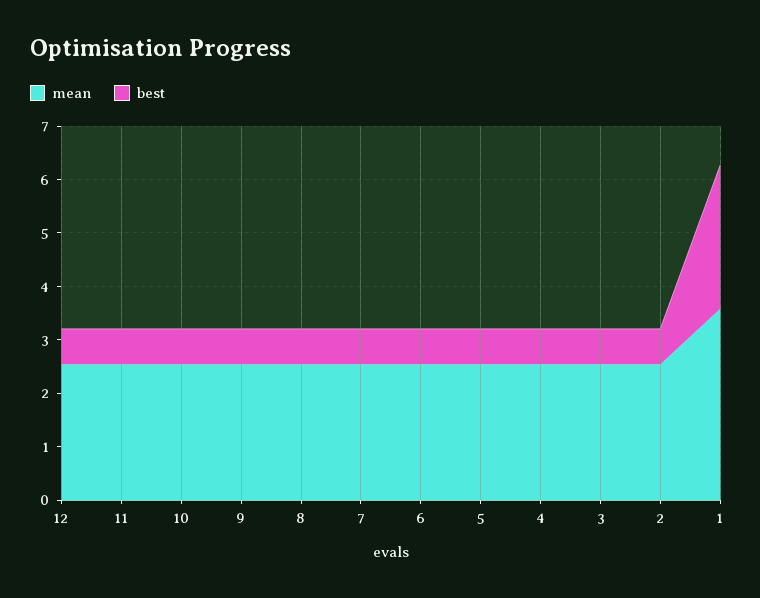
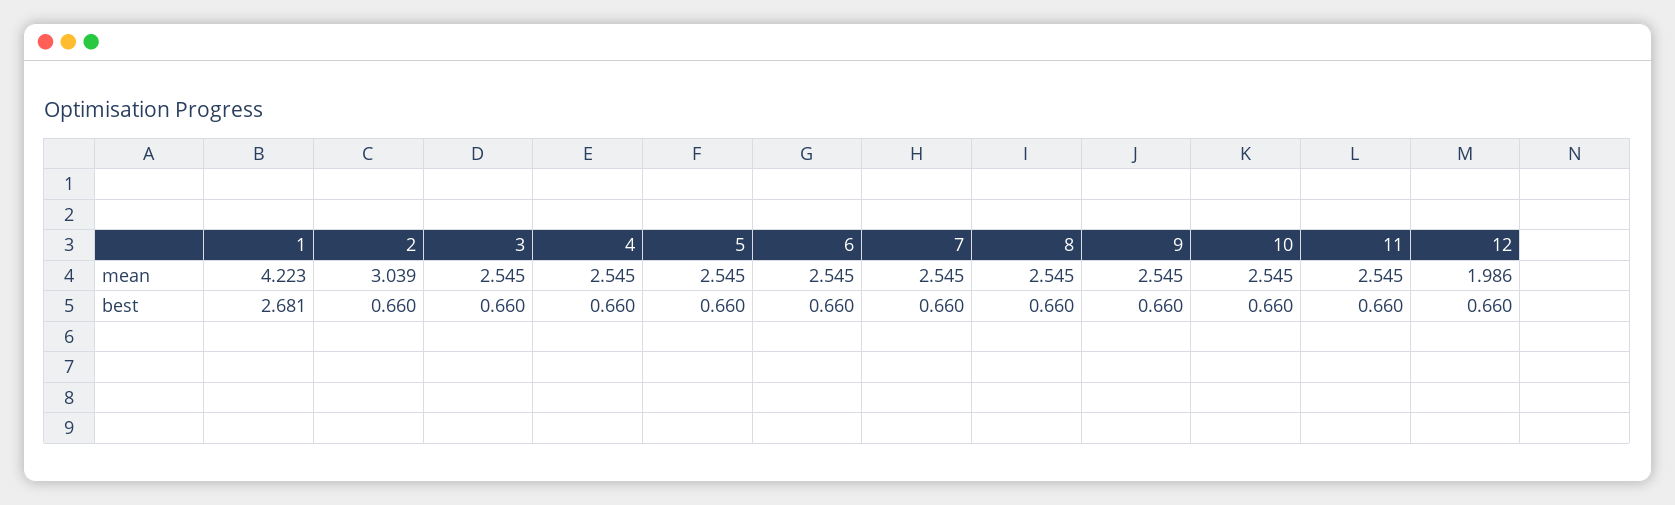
  {
    "mean": {
-     "12": 2.6,
+     "12": 1.986,
      "11": 2.545,
      "10": 2.545,
      "9": 2.545,
      "8": 2.545,
      "7": 2.545,
      "6": 2.545,
      "5": 2.545,
      "4": 2.545,
      "3": 2.545,
-     "2": 2.6,
+     "2": 3.039,
-     "1": 3.6
+     "1": 4.223
    },
    "best": {
      "12": 0.66,
      "11": 0.66,
      "10": 0.66,
      "9": 0.66,
      "8": 0.66,
      "7": 0.66,
      "6": 0.66,
      "5": 0.66,
      "4": 0.66,
      "3": 0.66,
      "2": 0.66,
      "1": 2.681
    }
  }

